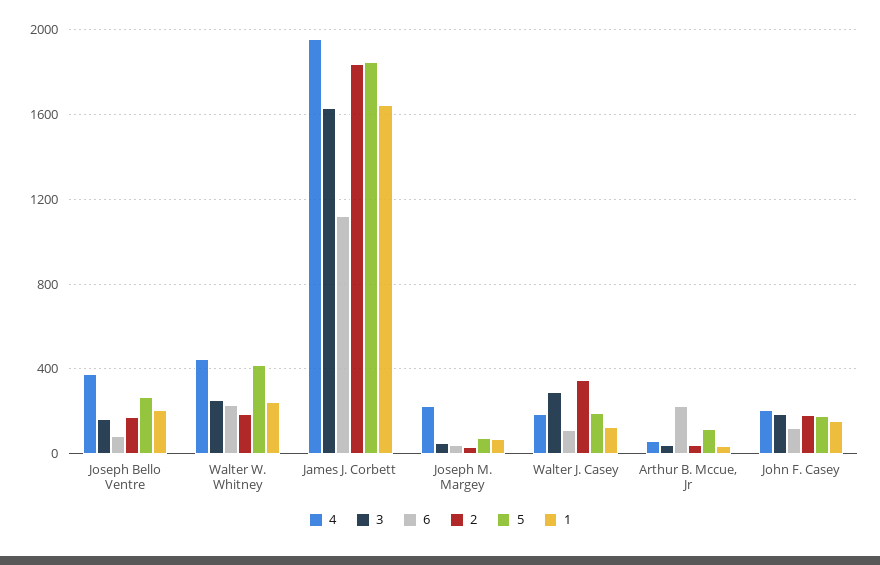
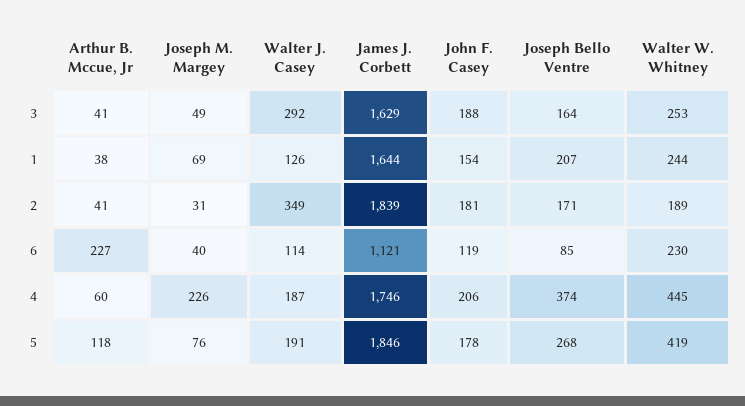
  {
    "4": {
      "Joseph Bello Ventre": 374,
      "Walter W. Whitney": 445,
-     "James J. Corbett": 1950,
+     "James J. Corbett": 1746,
      "Joseph M. Margey": 226,
      "Walter J. Casey": 187,
      "Arthur B. Mccue, Jr": 60,
      "John F. Casey": 206
    },
    "3": {
      "Joseph Bello Ventre": 164,
      "Walter W. Whitney": 253,
      "James J. Corbett": 1629,
      "Joseph M. Margey": 49,
      "Walter J. Casey": 292,
      "Arthur B. Mccue, Jr": 41,
      "John F. Casey": 188
    },
    "6": {
      "Joseph Bello Ventre": 85,
      "Walter W. Whitney": 230,
      "James J. Corbett": 1121,
      "Joseph M. Margey": 40,
      "Walter J. Casey": 114,
      "Arthur B. Mccue, Jr": 227,
      "John F. Casey": 119
    },
    "2": {
      "Joseph Bello Ventre": 171,
      "Walter W. Whitney": 189,
      "James J. Corbett": 1839,
      "Joseph M. Margey": 31,
      "Walter J. Casey": 349,
      "Arthur B. Mccue, Jr": 41,
      "John F. Casey": 181
    },
    "5": {
      "Joseph Bello Ventre": 268,
      "Walter W. Whitney": 419,
      "James J. Corbett": 1846,
      "Joseph M. Margey": 76,
      "Walter J. Casey": 191,
      "Arthur B. Mccue, Jr": 118,
      "John F. Casey": 178
    },
    "1": {
      "Joseph Bello Ventre": 207,
      "Walter W. Whitney": 244,
      "James J. Corbett": 1644,
      "Joseph M. Margey": 69,
      "Walter J. Casey": 126,
      "Arthur B. Mccue, Jr": 38,
      "John F. Casey": 154
    }
  }

